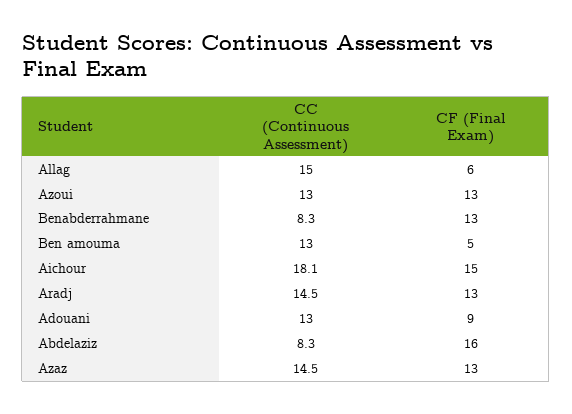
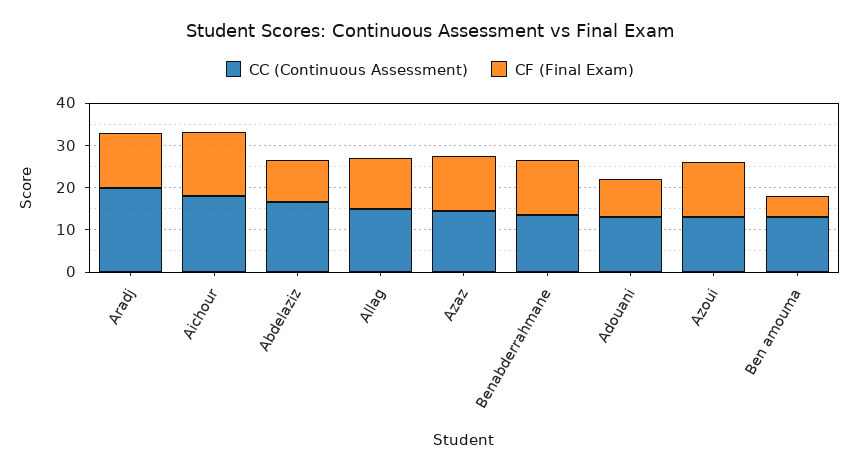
  {
    "CC (Continuous Assessment)": {
      "Allag": 15,
      "Azoui": 13,
-     "Benabderrahmane": 8.3,
+     "Benabderrahmane": 14,
      "Ben amouma": 13,
      "Aichour": 18.1,
-     "Aradj": 14.5,
+     "Aradj": 20,
      "Adouani": 13,
-     "Abdelaziz": 8.3,
+     "Abdelaziz": 16,
      "Azaz": 14.5
    },
    "CF (Final Exam)": {
-     "Allag": 6,
+     "Allag": 12,
      "Azoui": 13,
      "Benabderrahmane": 13,
      "Ben amouma": 5,
      "Aichour": 15,
      "Aradj": 13,
      "Adouani": 9,
-     "Abdelaziz": 16,
+     "Abdelaziz": 10,
      "Azaz": 13
    }
  }

